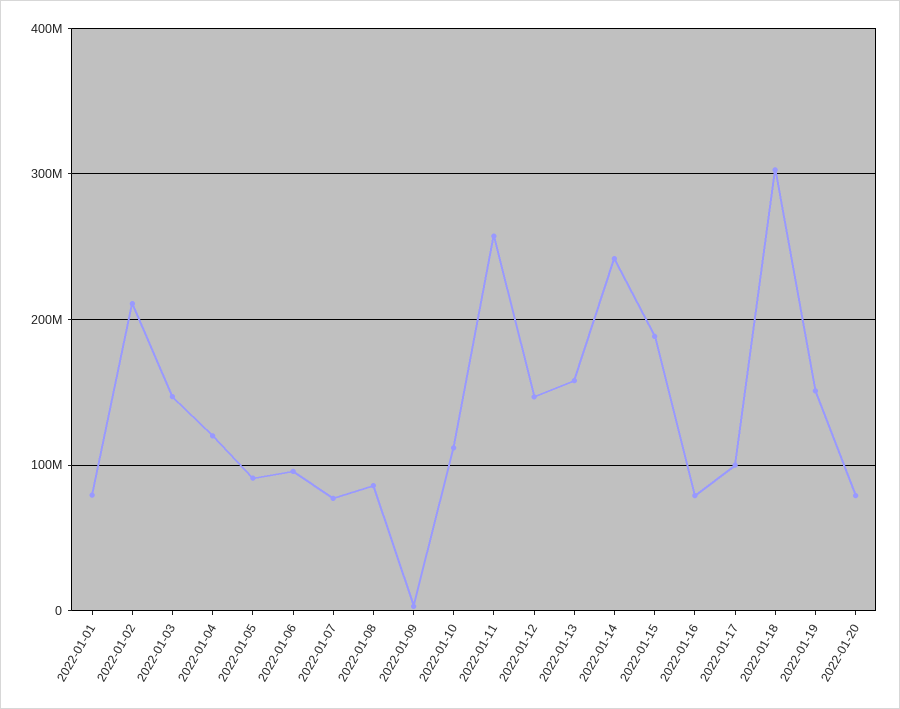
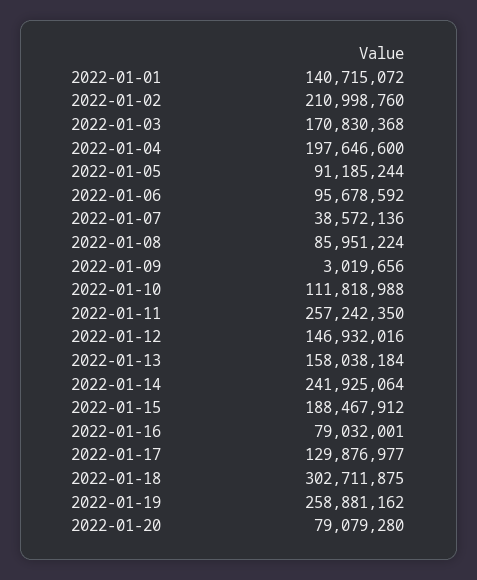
  {
-   "2022-01-01": 80000000,
+   "2022-01-01": 140715072,
    "2022-01-02": 210998760,
-   "2022-01-03": 150000000,
+   "2022-01-03": 170830368,
-   "2022-01-04": 120000000,
+   "2022-01-04": 197646600,
    "2022-01-05": 91185244,
    "2022-01-06": 95678592,
-   "2022-01-07": 80000000,
+   "2022-01-07": 38572136,
    "2022-01-08": 85951224,
    "2022-01-09": 3019656,
    "2022-01-10": 111818988,
    "2022-01-11": 257242350,
    "2022-01-12": 146932016,
    "2022-01-13": 158038184,
    "2022-01-14": 241925064,
    "2022-01-15": 188467912,
    "2022-01-16": 79032001,
-   "2022-01-17": 100000000,
+   "2022-01-17": 129876977,
    "2022-01-18": 302711875,
-   "2022-01-19": 150000000,
+   "2022-01-19": 258881162,
    "2022-01-20": 79079280
  }

